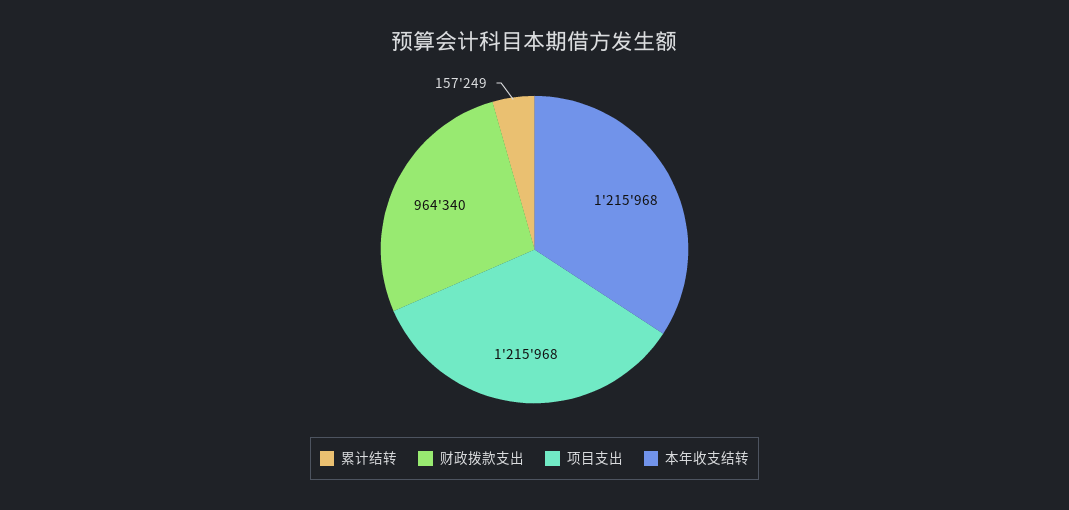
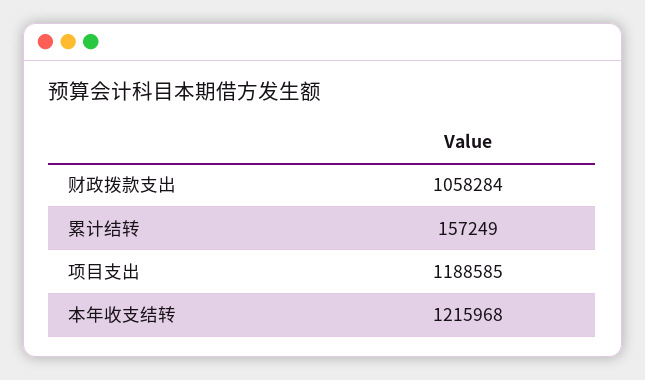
  {
    "累计结转": 157249,
-   "财政拨款支出": 964340,
+   "财政拨款支出": 1058284,
-   "项目支出": 1215968,
+   "项目支出": 1188585,
    "本年收支结转": 1215968
  }

